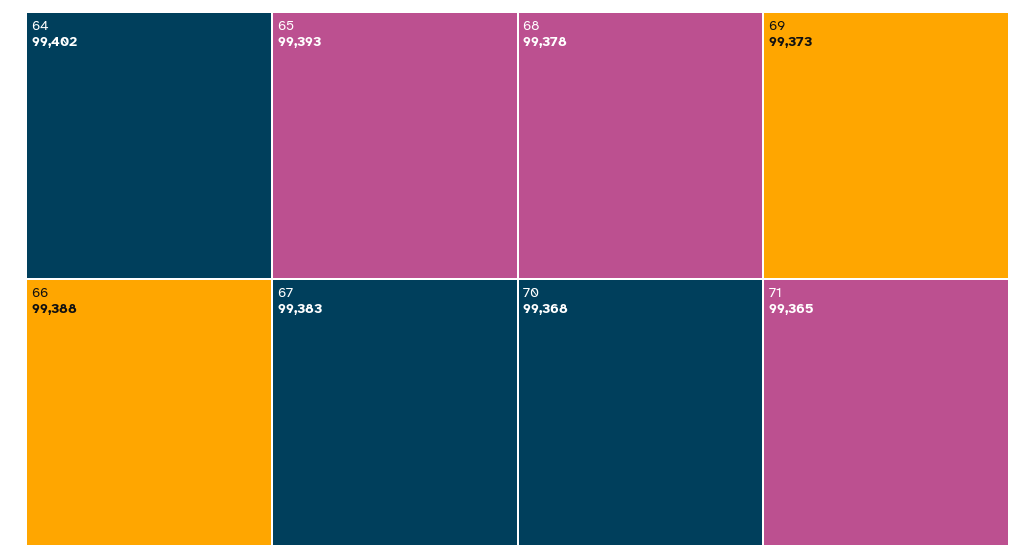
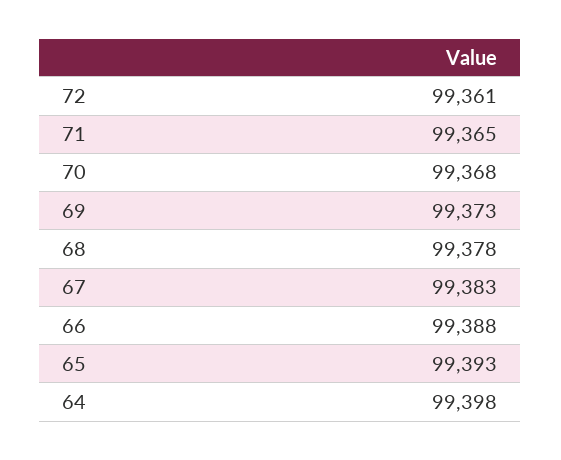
  {
-   "64": 99402,
+   "64": 99398,
    "65": 99393,
    "66": 99388,
    "67": 99383,
    "68": 99378,
    "69": 99373,
    "70": 99368,
-   "71": 99365
+   "71": 99365,
+   "72": 99361
  }

